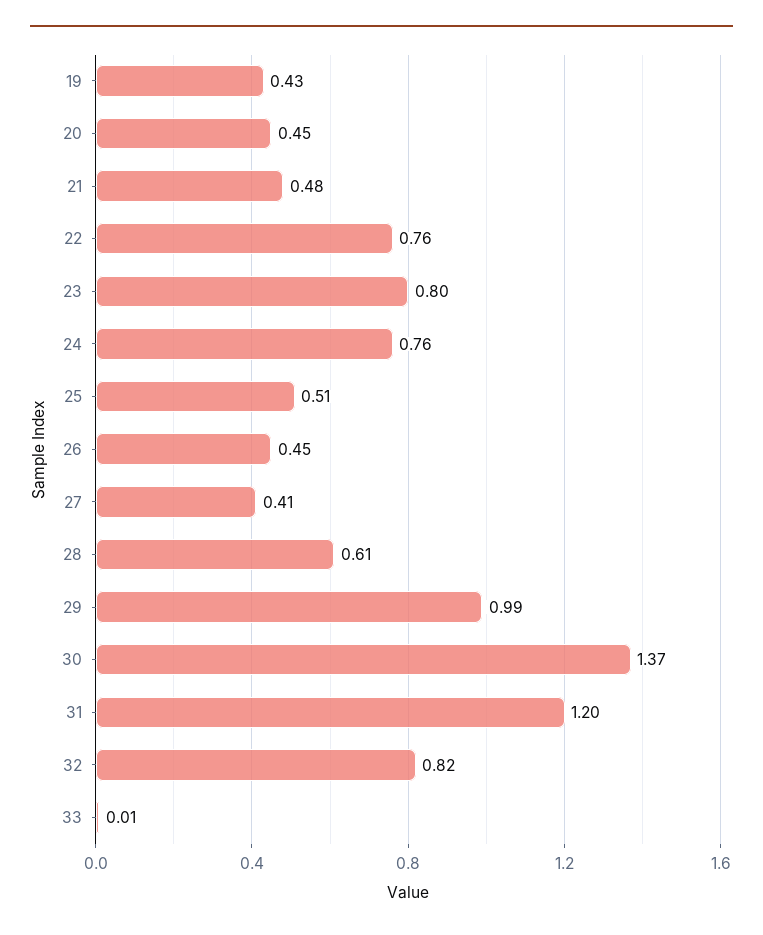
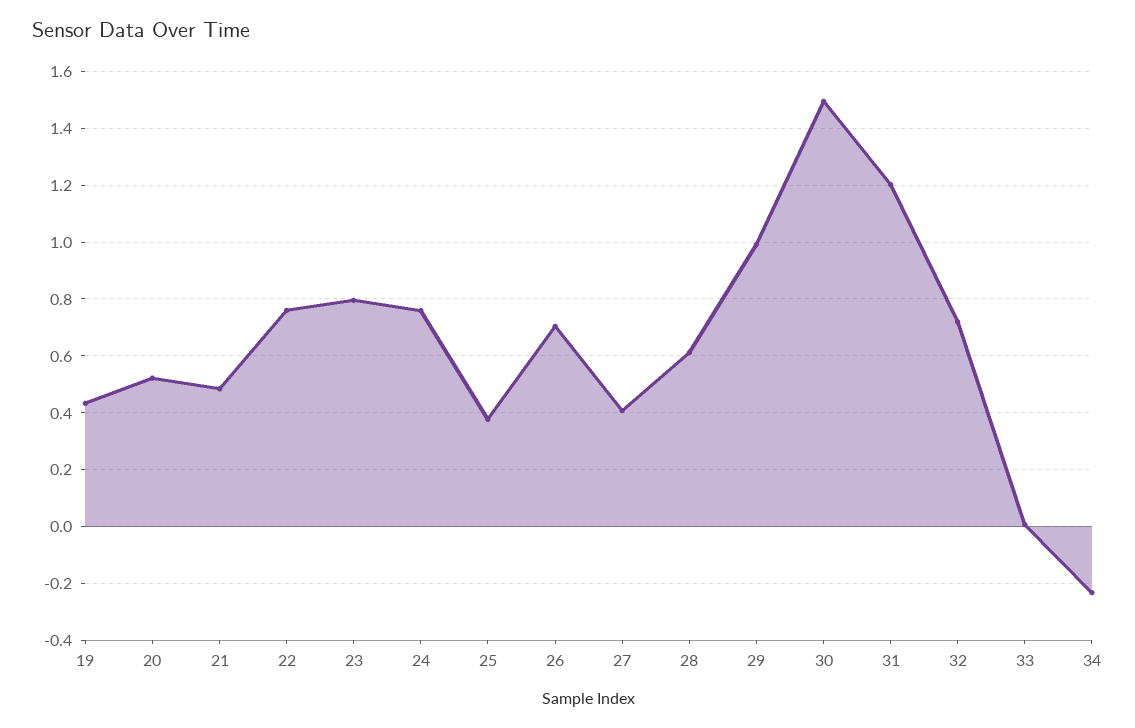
  {
    "19": 0.43,
-   "20": 0.45,
+   "20": 0.525,
    "21": 0.48,
    "22": 0.76,
    "23": 0.8,
    "24": 0.76,
-   "25": 0.51,
+   "25": 0.375,
-   "26": 0.45,
+   "26": 0.7,
    "27": 0.41,
    "28": 0.61,
    "29": 0.99,
-   "30": 1.37,
+   "30": 1.5,
    "31": 1.2,
-   "32": 0.82,
+   "32": 0.725,
-   "33": 0.01
+   "33": 0.01,
+   "34": -0.225
  }

